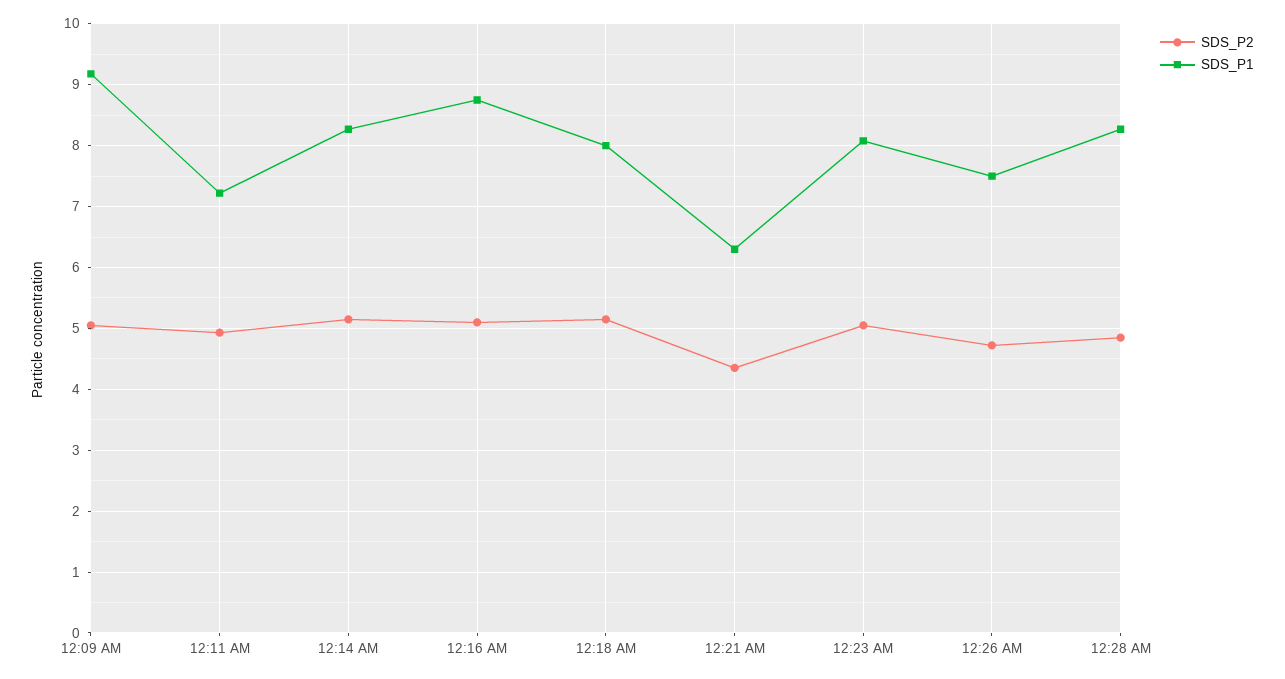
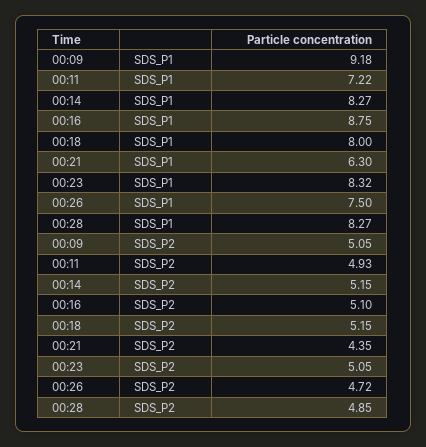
  {
    "SDS_P2": {
      "12:09 AM": 5.05,
      "12:11 AM": 4.93,
      "12:14 AM": 5.15,
      "12:16 AM": 5.1,
      "12:18 AM": 5.15,
      "12:21 AM": 4.35,
      "12:23 AM": 5.05,
      "12:26 AM": 4.72,
      "12:28 AM": 4.85
    },
    "SDS_P1": {
      "12:09 AM": 9.18,
      "12:11 AM": 7.22,
      "12:14 AM": 8.27,
      "12:16 AM": 8.75,
      "12:18 AM": 8,
      "12:21 AM": 6.3,
-     "12:23 AM": 8.1,
+     "12:23 AM": 8.32,
      "12:26 AM": 7.5,
      "12:28 AM": 8.27
    }
  }

